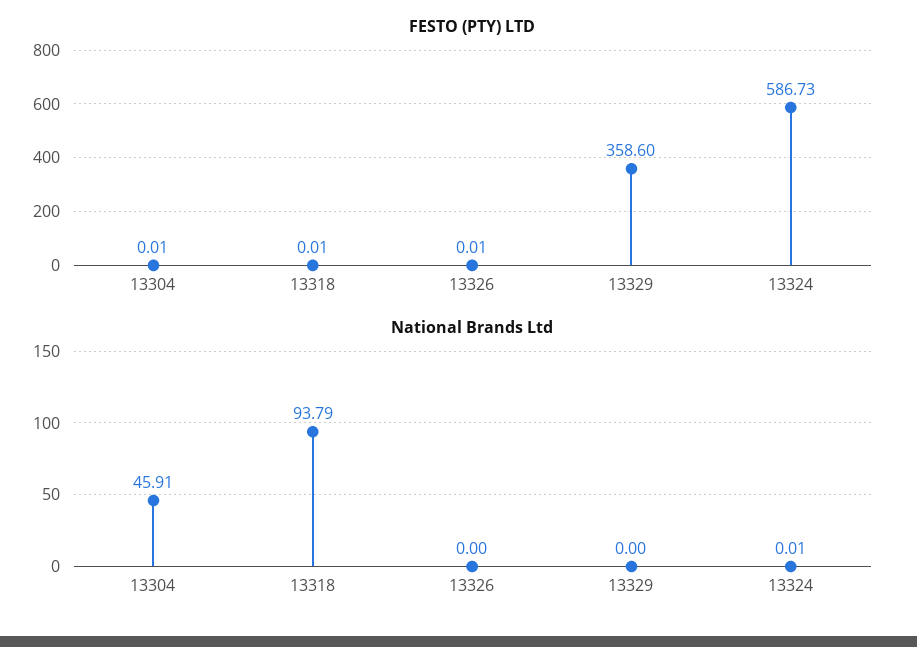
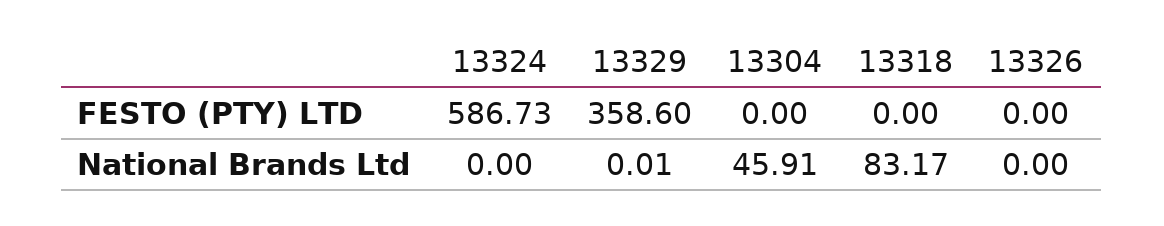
  {
    "FESTO (PTY) LTD": {
-     "13304": 0.01,
+     "13304": 0,
-     "13318": 0.01,
+     "13318": 0,
-     "13326": 0.01,
+     "13326": 0,
      "13329": 358.6,
      "13324": 586.73
    },
    "National Brands Ltd": {
      "13304": 45.91,
-     "13318": 93.79,
+     "13318": 83.17,
      "13326": 0,
-     "13329": 0,
+     "13329": 0.01,
-     "13324": 0.01
+     "13324": 0
    }
  }

